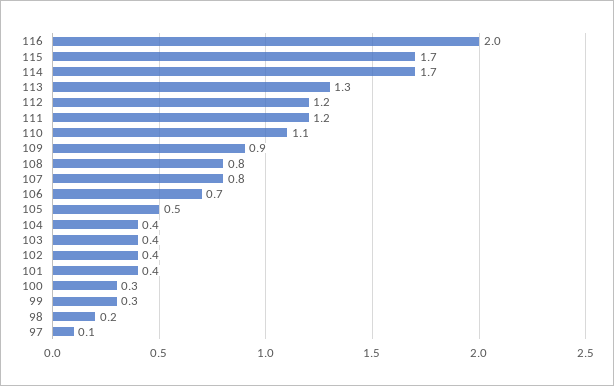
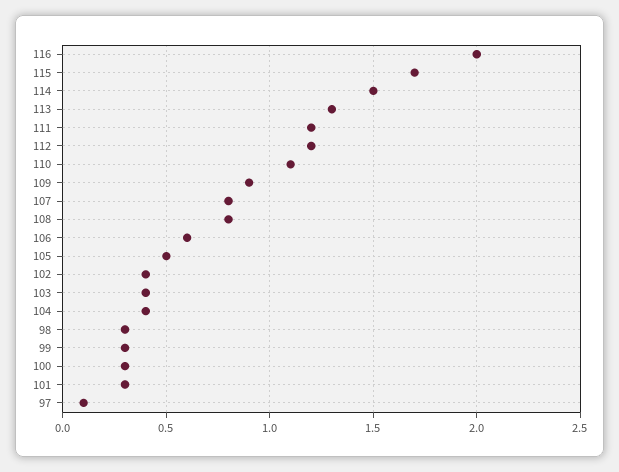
  {
    "116": 2,
    "115": 1.7,
-   "114": 1.7,
+   "114": 1.5,
    "113": 1.3,
    "112": 1.2,
    "111": 1.2,
    "110": 1.1,
    "109": 0.9,
    "108": 0.8,
    "107": 0.8,
-   "106": 0.7,
+   "106": 0.6,
    "105": 0.5,
    "104": 0.4,
    "103": 0.4,
    "102": 0.4,
-   "101": 0.4,
+   "101": 0.3,
    "100": 0.3,
    "99": 0.3,
-   "98": 0.2,
+   "98": 0.3,
    "97": 0.1
  }

